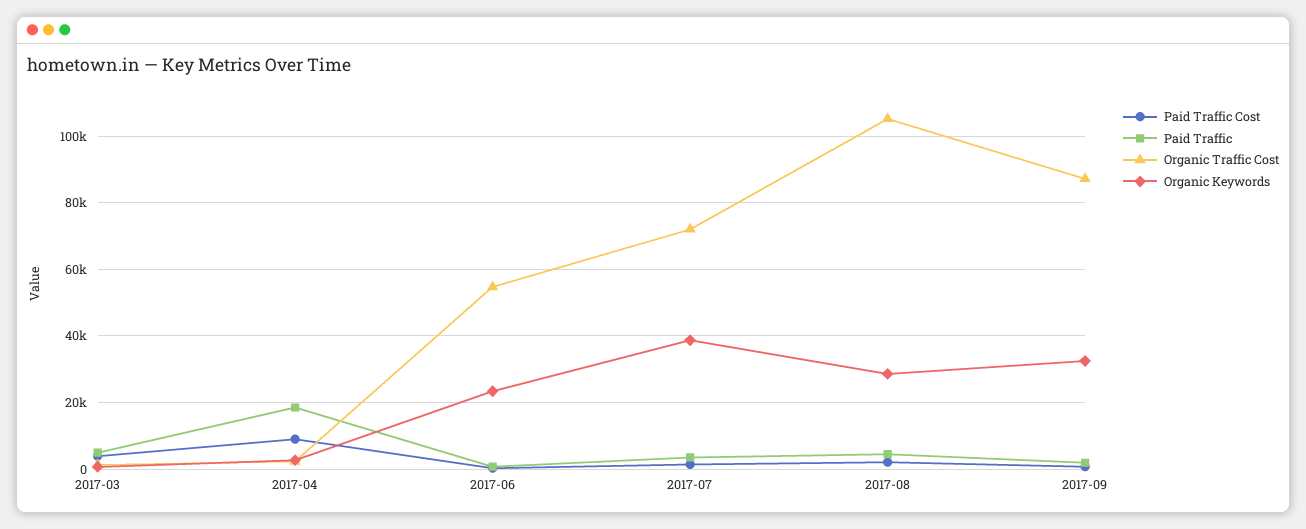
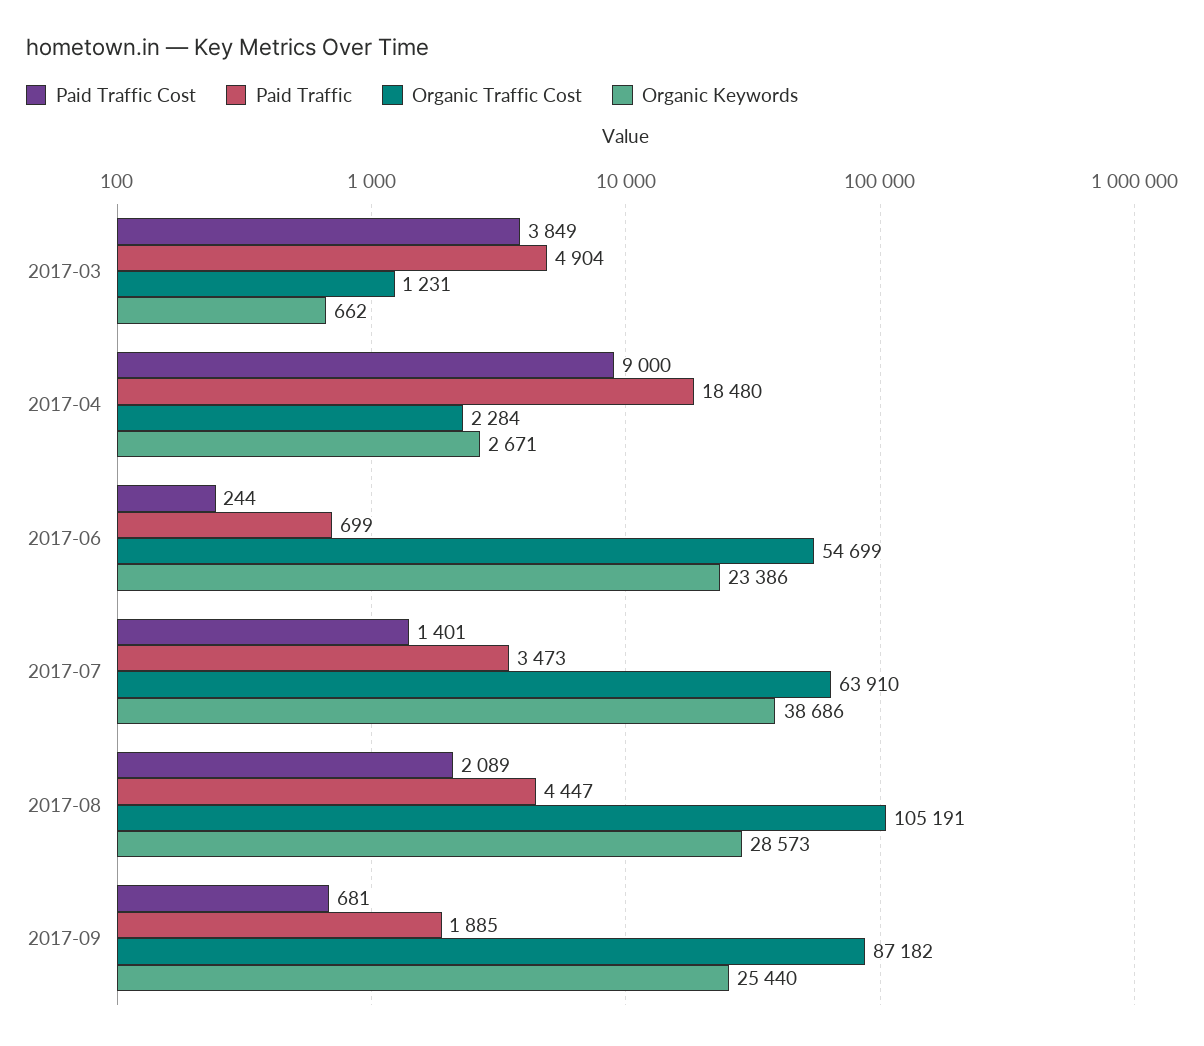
  {
    "Paid Traffic Cost": {
      "2017-03": 3849,
      "2017-04": 9000,
      "2017-06": 244,
      "2017-07": 1401,
      "2017-08": 2089,
      "2017-09": 681
    },
    "Paid Traffic": {
      "2017-03": 4904,
      "2017-04": 18480,
      "2017-06": 699,
      "2017-07": 3473,
      "2017-08": 4447,
      "2017-09": 1885
    },
    "Organic Traffic Cost": {
      "2017-03": 1231,
      "2017-04": 2284,
      "2017-06": 54699,
-     "2017-07": 72000,
+     "2017-07": 63910,
      "2017-08": 105191,
      "2017-09": 87182
    },
    "Organic Keywords": {
      "2017-03": 662,
      "2017-04": 2671,
      "2017-06": 23386,
      "2017-07": 38686,
      "2017-08": 28573,
-     "2017-09": 32000
+     "2017-09": 25440
    }
  }

